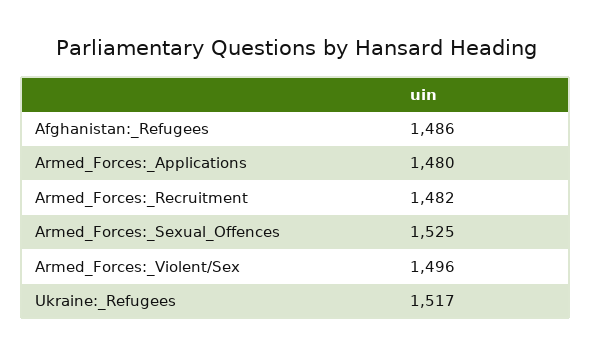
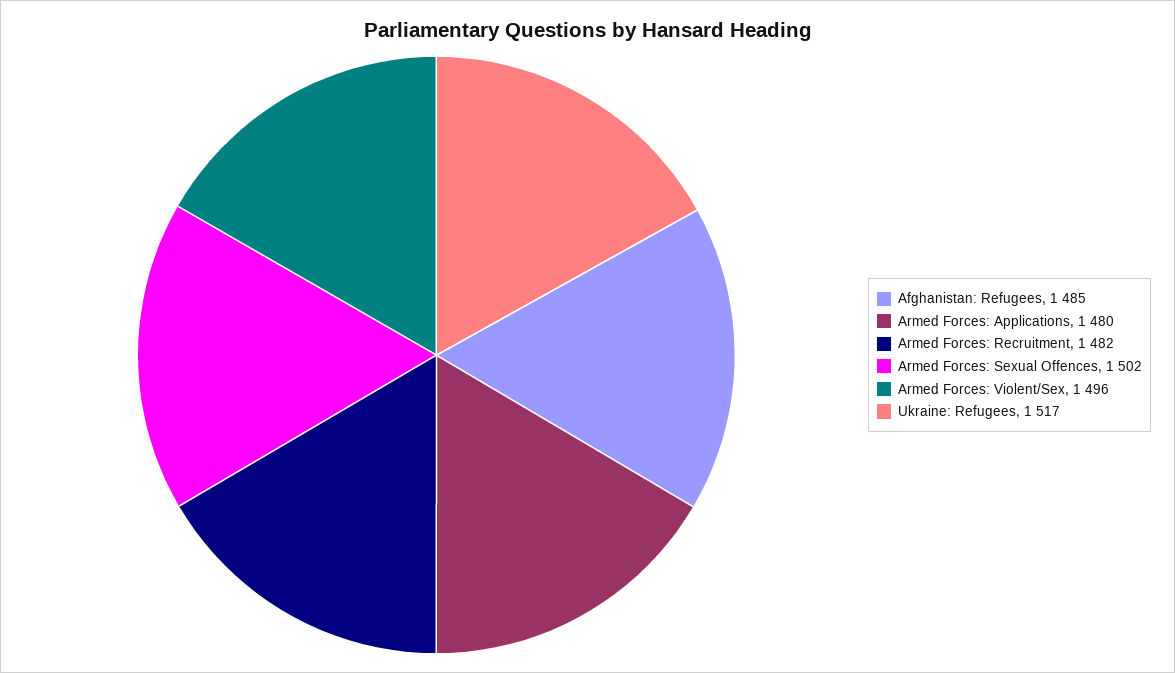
  {
-   "Afghanistan:_Refugees": 1486,
+   "Afghanistan:_Refugees": 1485,
    "Armed_Forces:_Applications": 1480,
    "Armed_Forces:_Recruitment": 1482,
-   "Armed_Forces:_Sexual_Offences": 1525,
+   "Armed_Forces:_Sexual_Offences": 1502,
    "Armed_Forces:_Violent/Sex": 1496,
    "Ukraine:_Refugees": 1517
  }

